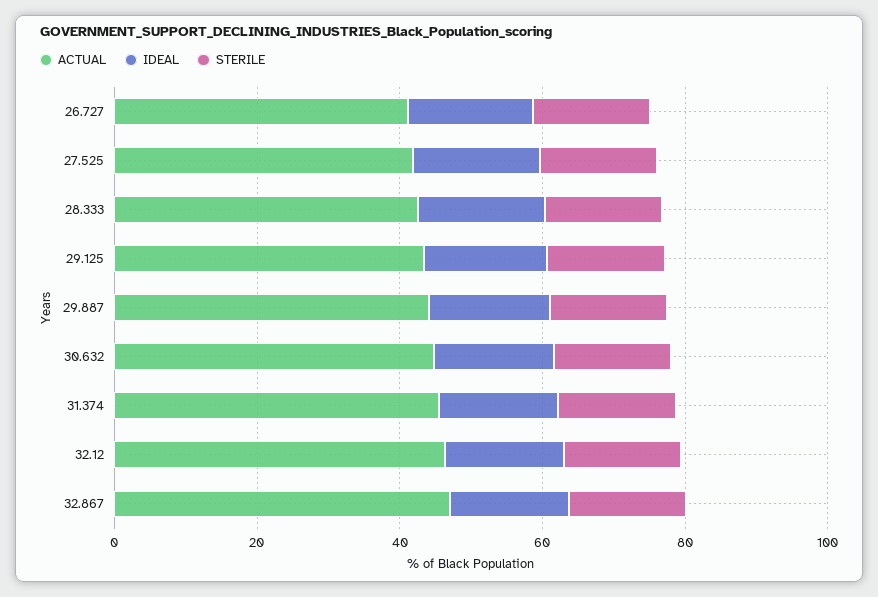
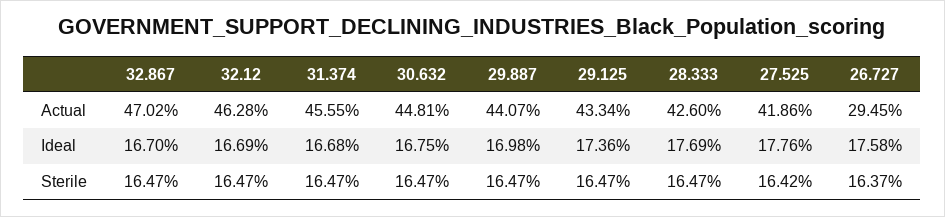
  {
    "ACTUAL": {
-     "26.727": 40,
+     "26.727": 29.45,
      "27.525": 41.86,
      "28.333": 42.6,
      "29.125": 43.34,
      "29.887": 44.07,
      "30.632": 44.81,
      "31.374": 45.55,
      "32.12": 46.28,
      "32.867": 47.02
    },
    "IDEAL": {
      "26.727": 17.58,
      "27.525": 17.76,
      "28.333": 17.69,
      "29.125": 17.36,
      "29.887": 16.98,
      "30.632": 16.75,
      "31.374": 16.68,
      "32.12": 16.69,
      "32.867": 16.7
    },
    "STERILE": {
      "26.727": 16.37,
      "27.525": 16.42,
      "28.333": 16.47,
      "29.125": 16.47,
      "29.887": 16.47,
      "30.632": 16.47,
      "31.374": 16.47,
      "32.12": 16.47,
      "32.867": 16.47
    }
  }

